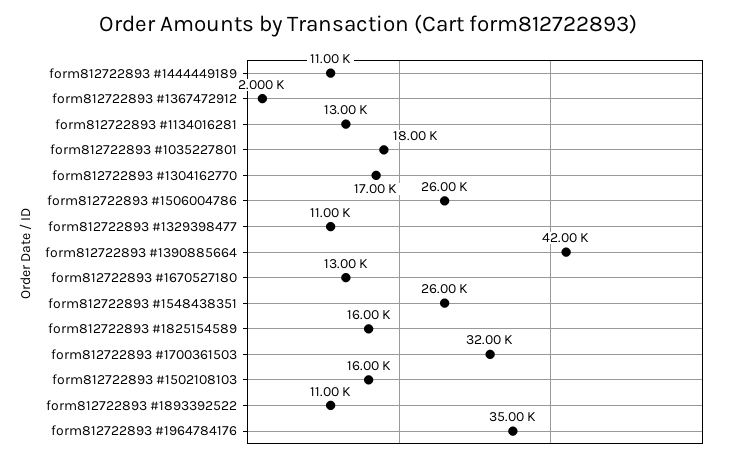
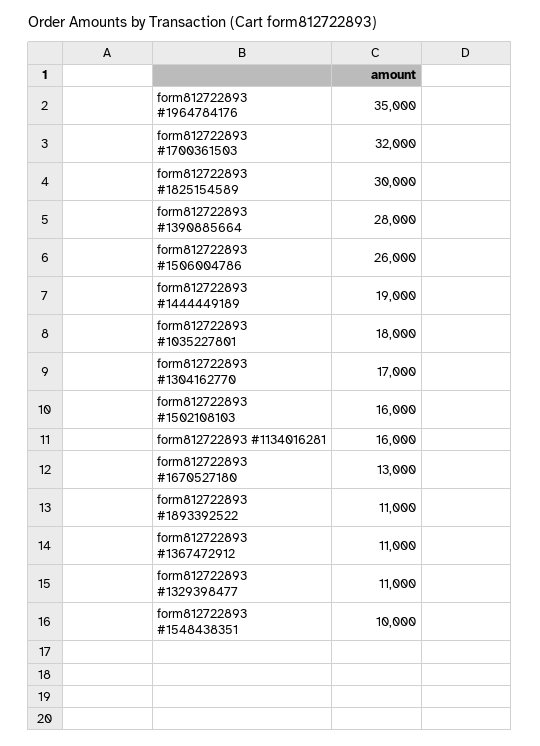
  {
-   "form812722893 #1444449189": 11000,
+   "form812722893 #1444449189": 19000,
-   "form812722893 #1367472912": 2000,
+   "form812722893 #1367472912": 11000,
-   "form812722893 #1134016281": 13000,
+   "form812722893 #1134016281": 16000,
    "form812722893 #1035227801": 18000,
    "form812722893 #1304162770": 17000,
    "form812722893 #1506004786": 26000,
    "form812722893 #1329398477": 11000,
-   "form812722893 #1390885664": 42000,
+   "form812722893 #1390885664": 28000,
    "form812722893 #1670527180": 13000,
-   "form812722893 #1548438351": 26000,
+   "form812722893 #1548438351": 10000,
-   "form812722893 #1825154589": 16000,
+   "form812722893 #1825154589": 30000,
    "form812722893 #1700361503": 32000,
    "form812722893 #1502108103": 16000,
    "form812722893 #1893392522": 11000,
    "form812722893 #1964784176": 35000
  }

